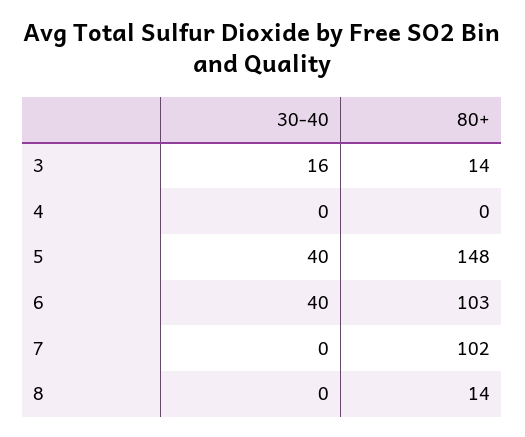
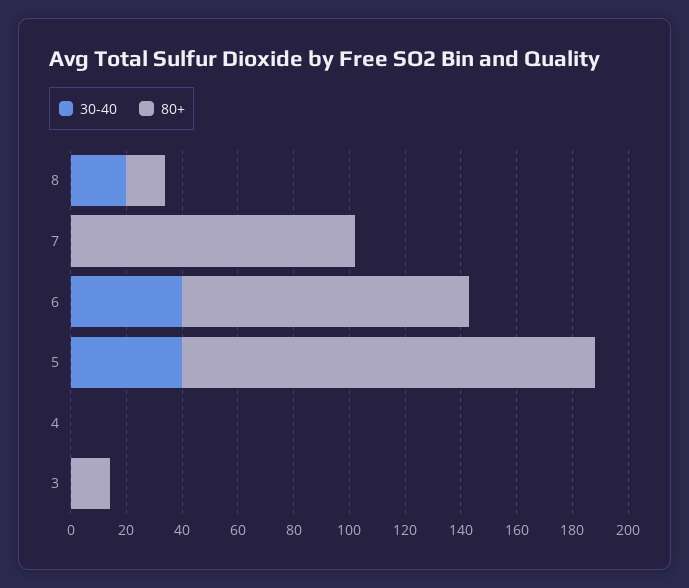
  {
    "30-40": {
-     "3": 16,
+     "3": 0,
      "4": 0,
      "5": 40,
      "6": 40,
      "7": 0,
-     "8": 0
+     "8": 20
    },
    "80+": {
      "3": 14,
      "4": 0,
      "5": 148,
      "6": 103,
      "7": 102,
      "8": 14
    }
  }

